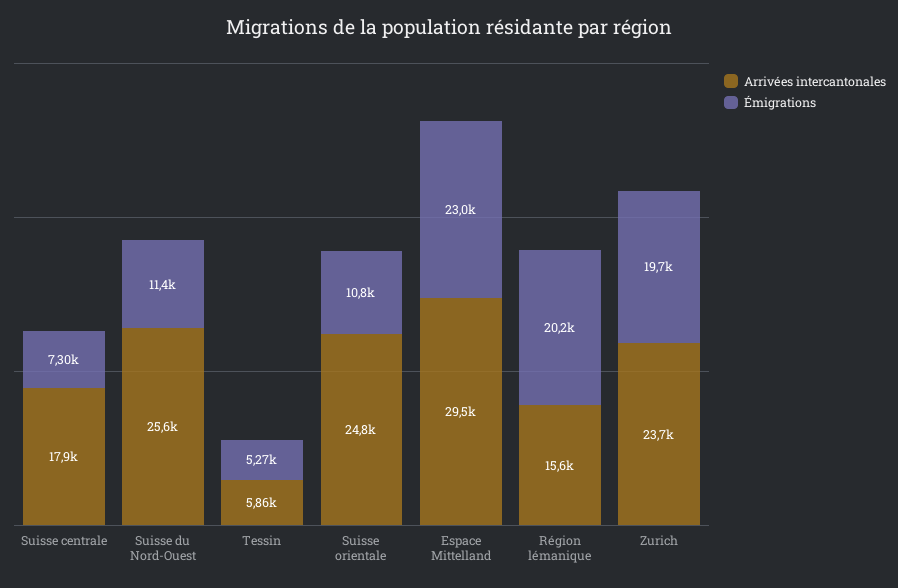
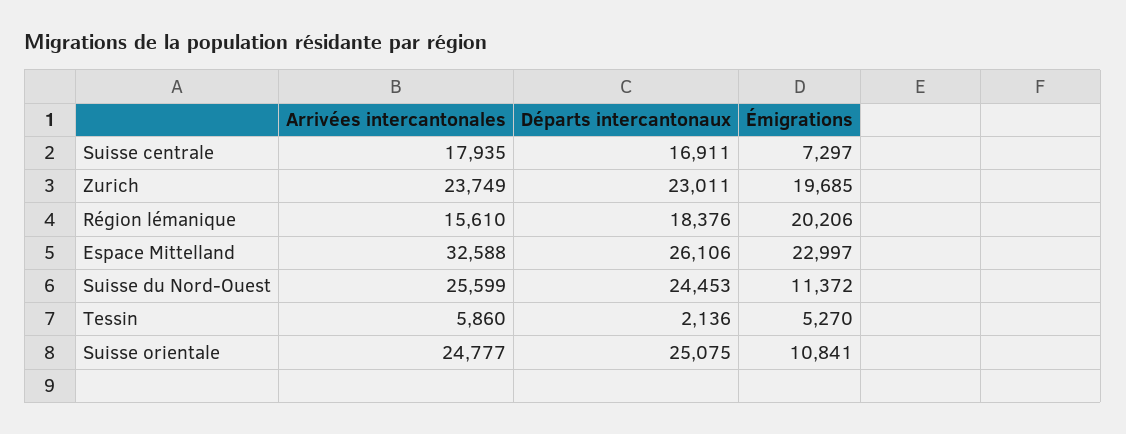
  {
    "Arrivées intercantonales": {
      "Suisse centrale": 17935,
      "Suisse du Nord-Ouest": 25599,
      "Tessin": 5860,
      "Suisse orientale": 24777,
-     "Espace Mittelland": 29500,
+     "Espace Mittelland": 32588,
      "Région lémanique": 15610,
      "Zurich": 23749
    },
    "Émigrations": {
      "Suisse centrale": 7297,
      "Suisse du Nord-Ouest": 11372,
      "Tessin": 5270,
      "Suisse orientale": 10841,
      "Espace Mittelland": 22997,
      "Région lémanique": 20206,
      "Zurich": 19685
-   }
+   },
+   "Départs intercantonaux": {
+     "Suisse centrale": 16911,
+     "Zurich": 23011,
+     "Région lémanique": 18376,
+     "Espace Mittelland": 26106,
+     "Suisse du Nord-Ouest": 24453,
+     "Tessin": 2136,
+     "Suisse orientale": 25075
+   }
  }

